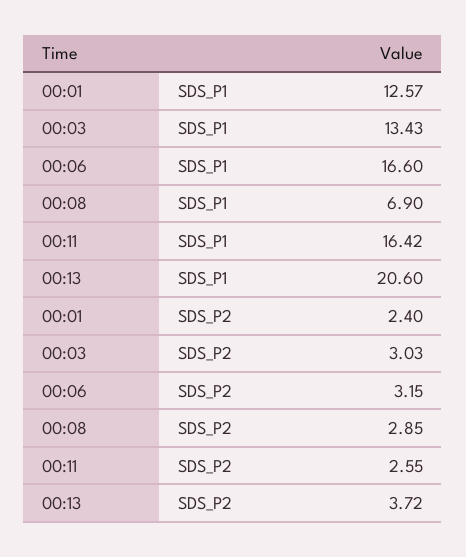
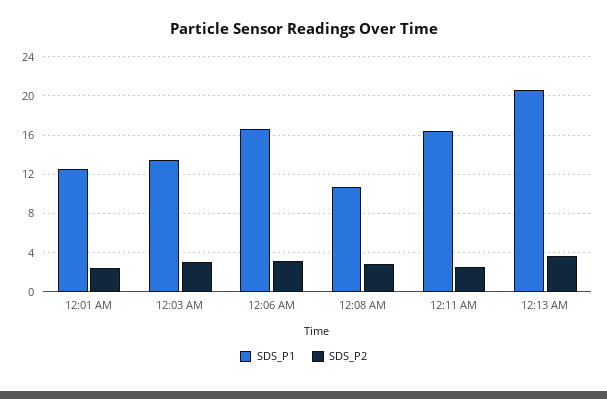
  {
    "SDS_P1": {
      "00:01": 12.57,
      "00:03": 13.43,
      "00:06": 16.6,
-     "00:08": 6.9,
+     "00:08": 11,
      "00:11": 16.42,
      "00:13": 20.6
    },
    "SDS_P2": {
      "00:01": 2.4,
      "00:03": 3.03,
      "00:06": 3.15,
      "00:08": 2.85,
      "00:11": 2.55,
      "00:13": 3.72
    }
  }

